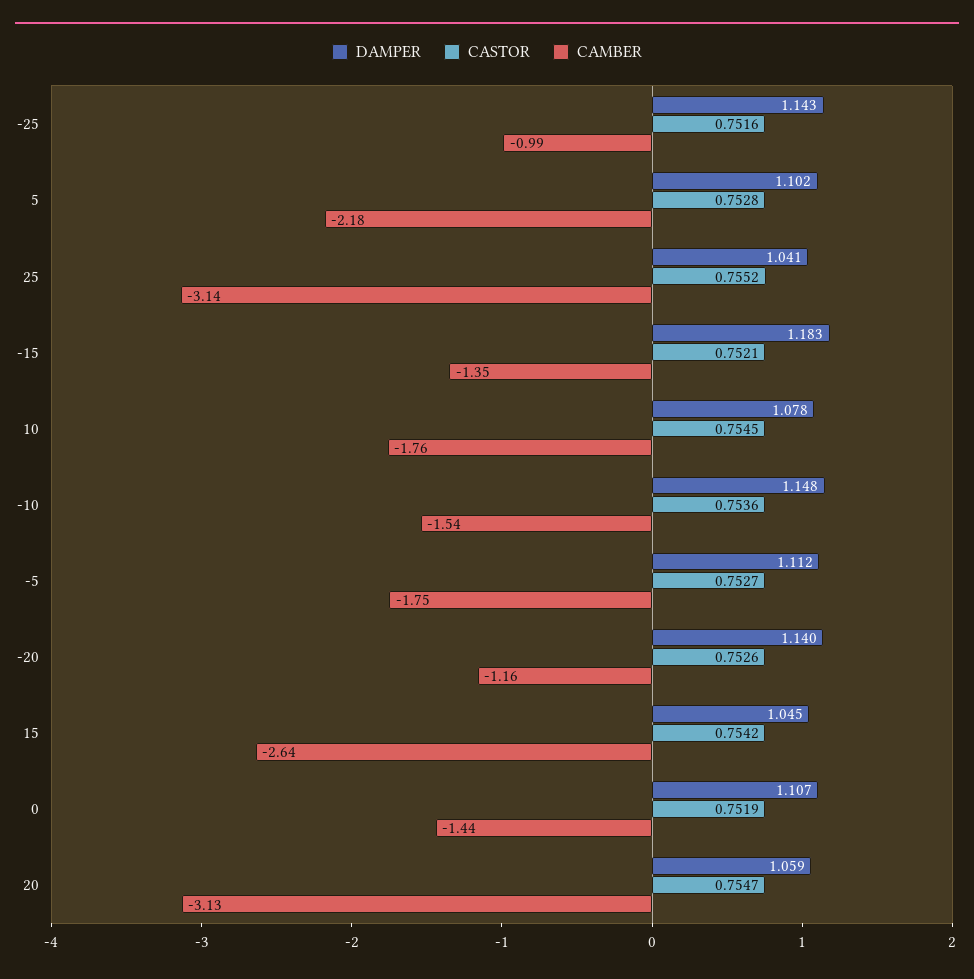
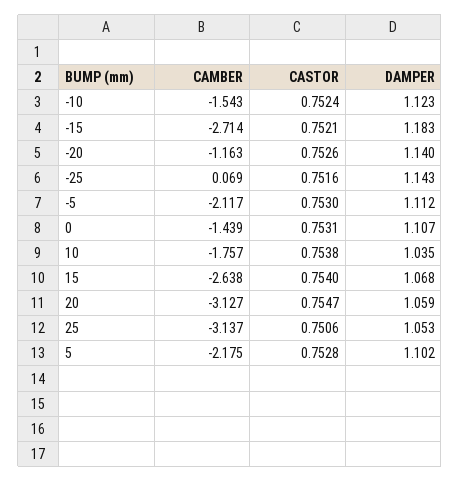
  {
    "DAMPER": {
      "-25": 1.143,
      "5": 1.102,
-     "25": 1.041,
+     "25": 1.053,
      "-15": 1.183,
-     "10": 1.078,
+     "10": 1.035,
-     "-10": 1.148,
+     "-10": 1.123,
      "-5": 1.112,
      "-20": 1.14,
-     "15": 1.045,
+     "15": 1.068,
      "0": 1.107,
      "20": 1.059
    },
    "CASTOR": {
      "-25": 0.7516,
      "5": 0.7528,
-     "25": 0.7552,
+     "25": 0.7506,
      "-15": 0.7521,
-     "10": 0.7545,
+     "10": 0.7538,
-     "-10": 0.7536,
+     "-10": 0.7524,
-     "-5": 0.7527,
+     "-5": 0.753,
      "-20": 0.7526,
-     "15": 0.7542,
+     "15": 0.754,
-     "0": 0.7519,
+     "0": 0.7531,
      "20": 0.7547
    },
    "CAMBER": {
-     "-25": -0.99,
+     "-25": 0.069,
      "5": -2.175,
      "25": -3.137,
-     "-15": -1.35,
+     "-15": -2.714,
      "10": -1.757,
      "-10": -1.543,
-     "-5": -1.75,
+     "-5": -2.117,
      "-20": -1.163,
      "15": -2.638,
      "0": -1.439,
      "20": -3.127
    }
  }

